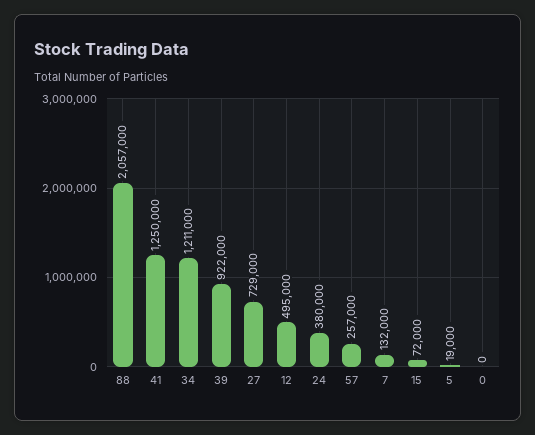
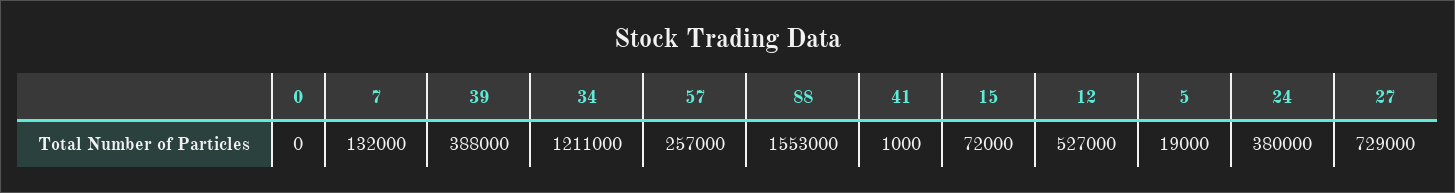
  {
-   "88": 2057000,
+   "88": 1553000,
-   "41": 1250000,
+   "41": 1000,
    "34": 1211000,
-   "39": 922000,
+   "39": 388000,
    "27": 729000,
-   "12": 495000,
+   "12": 527000,
    "24": 380000,
    "57": 257000,
    "7": 132000,
    "15": 72000,
    "5": 19000,
    "0": 0
  }

